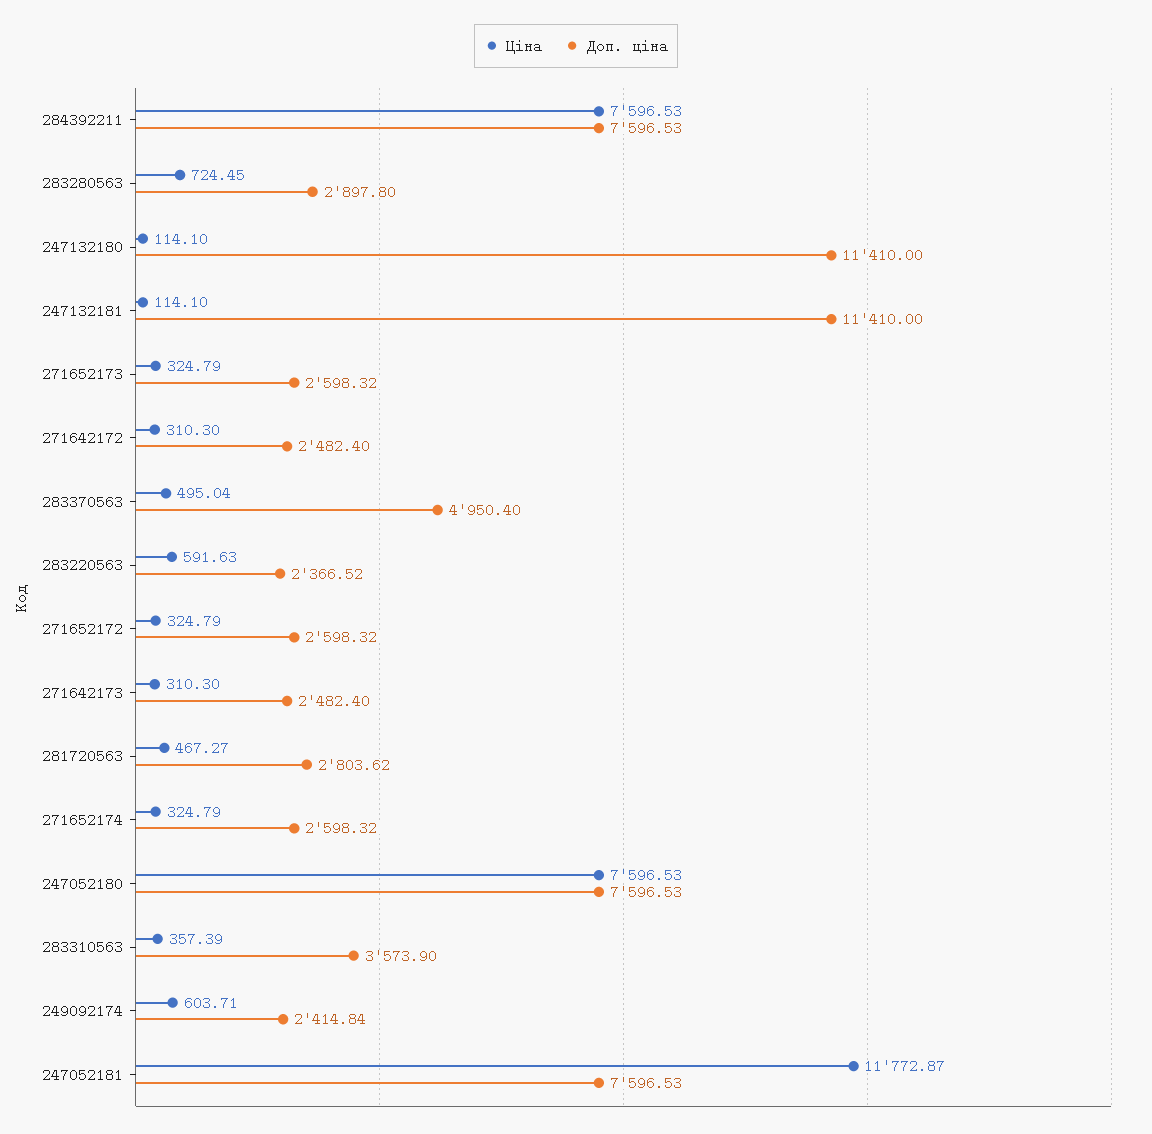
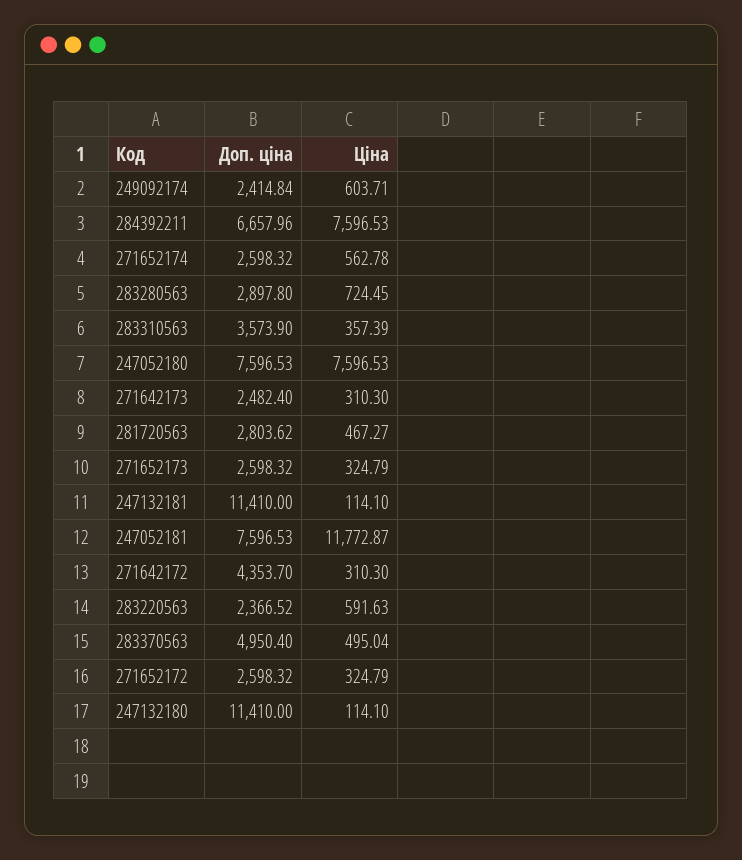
  {
    "Ціна": {
      "284392211": 7596.53,
      "283280563": 724.45,
      "247132180": 114.1,
      "247132181": 114.1,
      "271652173": 324.79,
      "271642172": 310.3,
      "283370563": 495.04,
      "283220563": 591.63,
      "271652172": 324.79,
      "271642173": 310.3,
      "281720563": 467.27,
-     "271652174": 324.79,
+     "271652174": 562.78,
      "247052180": 7596.53,
      "283310563": 357.39,
      "249092174": 603.71,
      "247052181": 11772.87
    },
    "Доп. ціна": {
-     "284392211": 7596.53,
+     "284392211": 6657.96,
      "283280563": 2897.8,
      "247132180": 11410,
      "247132181": 11410,
      "271652173": 2598.32,
-     "271642172": 2482.4,
+     "271642172": 4353.7,
      "283370563": 4950.4,
      "283220563": 2366.52,
      "271652172": 2598.32,
      "271642173": 2482.4,
      "281720563": 2803.62,
      "271652174": 2598.32,
      "247052180": 7596.53,
      "283310563": 3573.9,
      "249092174": 2414.84,
      "247052181": 7596.53
    }
  }

